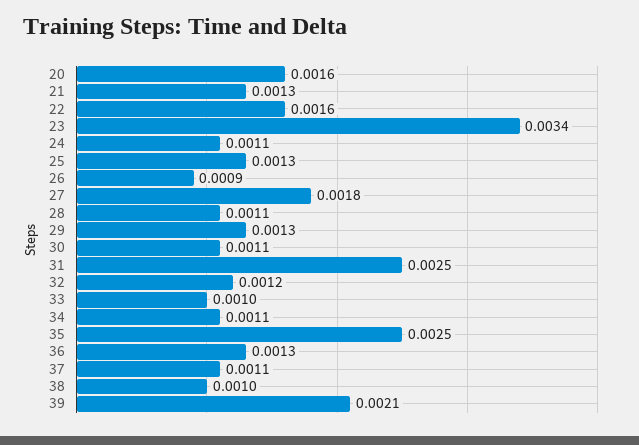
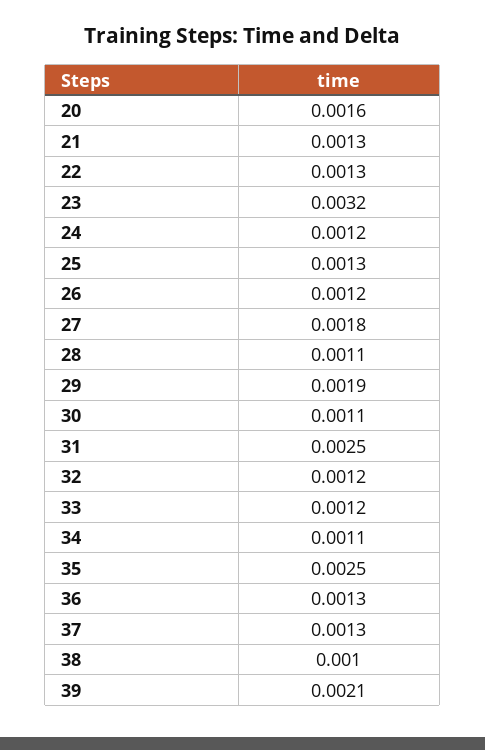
  {
    "20": 0.0016,
    "21": 0.0013,
-   "22": 0.0016,
+   "22": 0.0013,
-   "23": 0.0034,
+   "23": 0.0032,
-   "24": 0.0011,
+   "24": 0.0012,
    "25": 0.0013,
-   "26": 0.0009,
+   "26": 0.0012,
    "27": 0.0018,
    "28": 0.0011,
-   "29": 0.0013,
+   "29": 0.0019,
    "30": 0.0011,
    "31": 0.0025,
    "32": 0.0012,
-   "33": 0.001,
+   "33": 0.0012,
    "34": 0.0011,
    "35": 0.0025,
    "36": 0.0013,
-   "37": 0.0011,
+   "37": 0.0013,
    "38": 0.001,
    "39": 0.0021
  }

